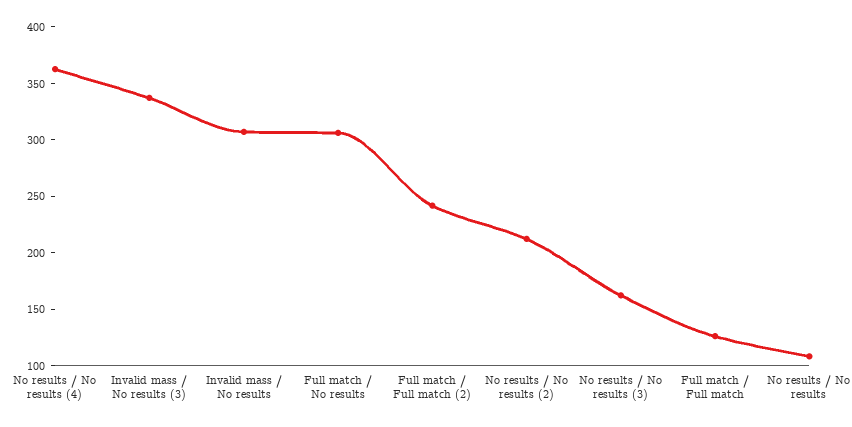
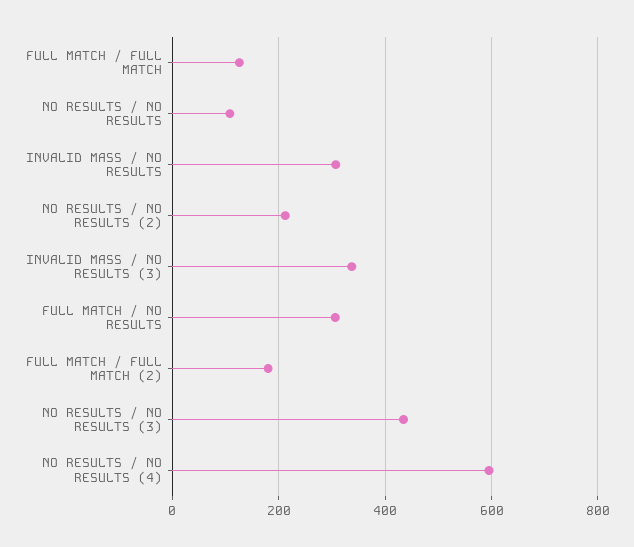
  {
-   "No results / No results (4)": 360,
+   "No results / No results (4)": 600,
    "Invalid mass / No results (3)": 340,
    "Invalid mass / No results": 310,
    "Full match / No results": 310,
-   "Full match / Full match (2)": 240,
+   "Full match / Full match (2)": 180,
    "No results / No results (2)": 210,
-   "No results / No results (3)": 160,
+   "No results / No results (3)": 440,
    "Full match / Full match": 130,
    "No results / No results": 110
  }

